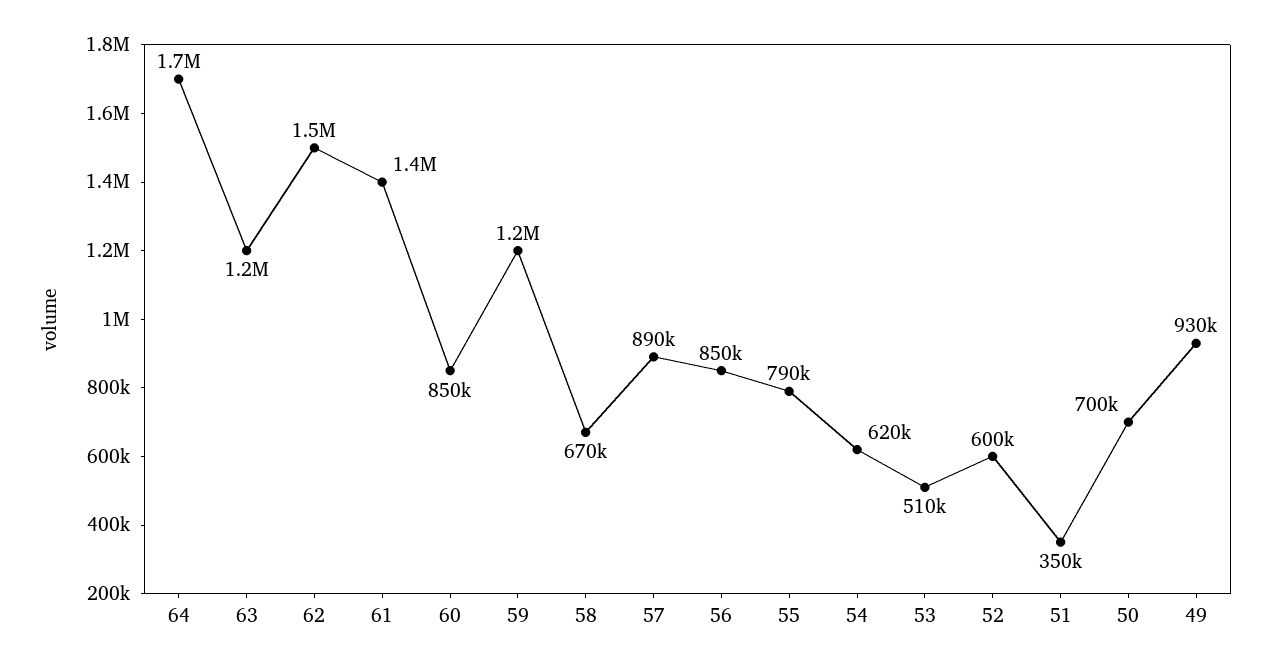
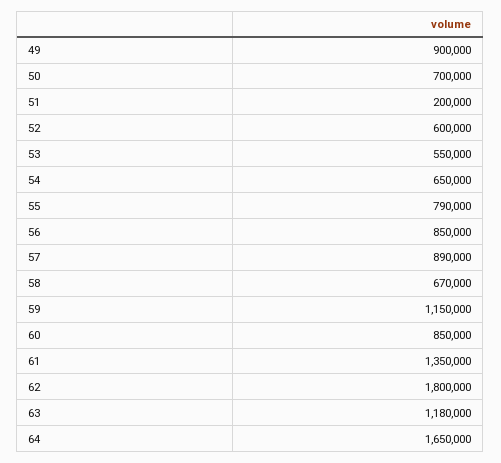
  {
    "64": 1650000,
    "63": 1180000,
-   "62": 1500000,
+   "62": 1800000,
    "61": 1350000,
    "60": 850000,
    "59": 1150000,
    "58": 670000,
    "57": 890000,
    "56": 850000,
    "55": 790000,
-   "54": 620000,
+   "54": 650000,
-   "53": 510000,
+   "53": 550000,
    "52": 600000,
-   "51": 350000,
+   "51": 200000,
    "50": 700000,
-   "49": 930000
+   "49": 900000
  }

